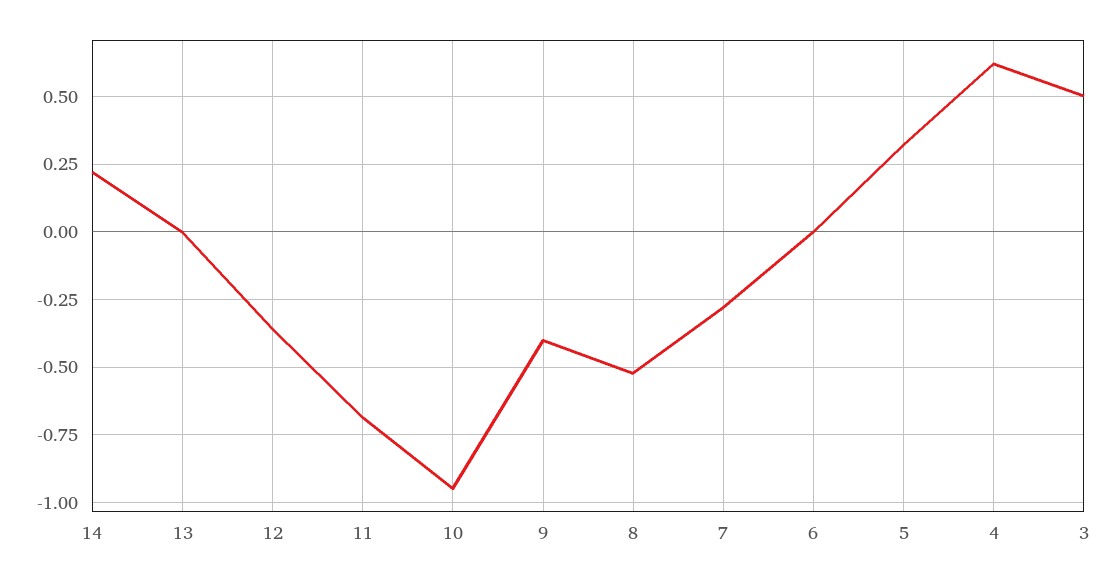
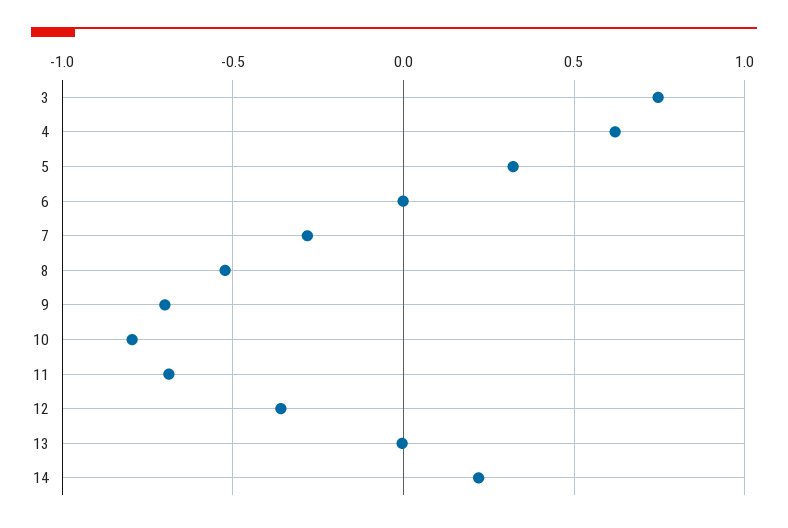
  {
    "14": 0.225,
    "13": 0,
    "12": -0.35,
    "11": -0.7,
-   "10": -0.95,
+   "10": -0.8,
-   "9": -0.4,
+   "9": -0.7,
    "8": -0.525,
    "7": -0.275,
    "6": 0,
    "5": 0.325,
    "4": 0.625,
-   "3": 0.5
+   "3": 0.75
  }

